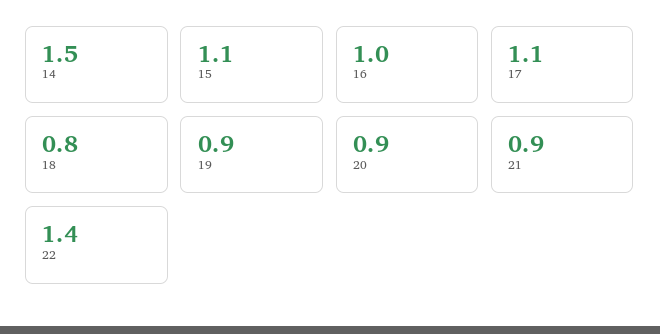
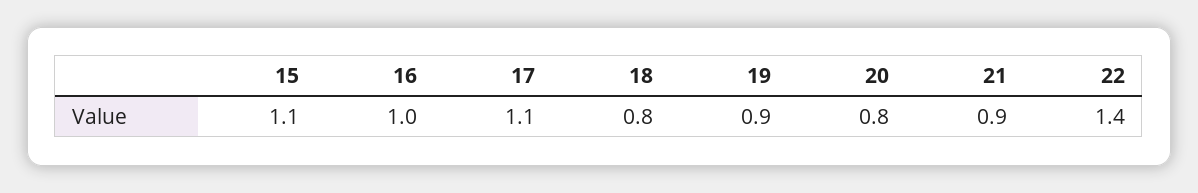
  {
-   "14": 1.5,
    "15": 1.1,
    "16": 1,
    "17": 1.1,
    "18": 0.8,
    "19": 0.9,
-   "20": 0.9,
+   "20": 0.8,
    "21": 0.9,
    "22": 1.4
  }

